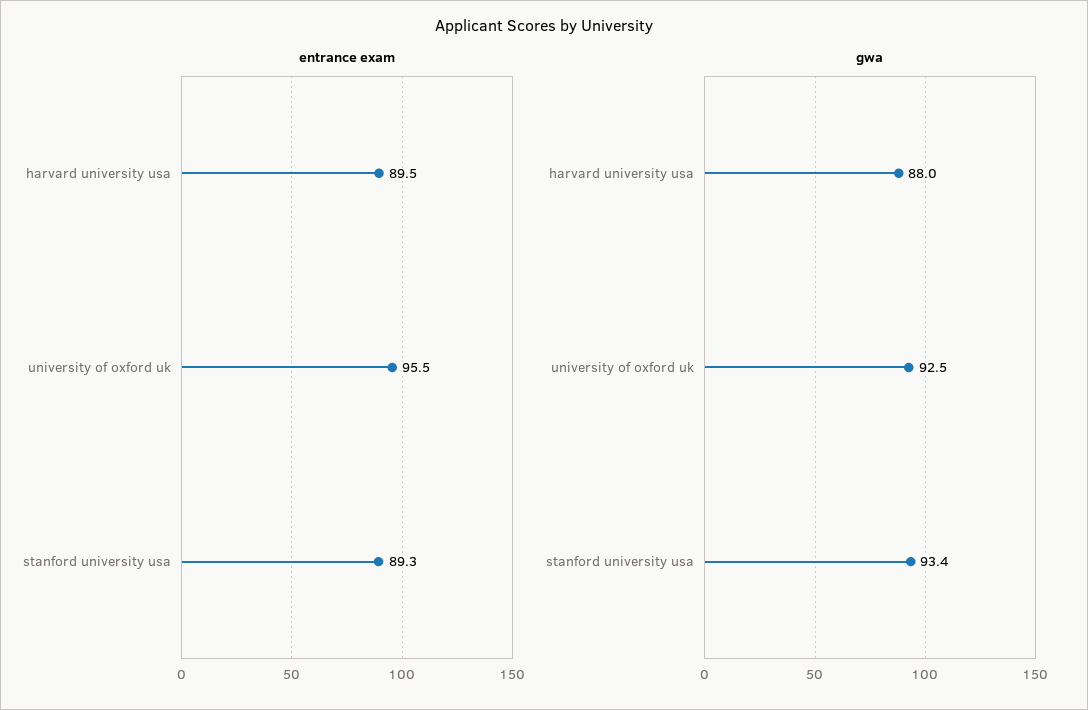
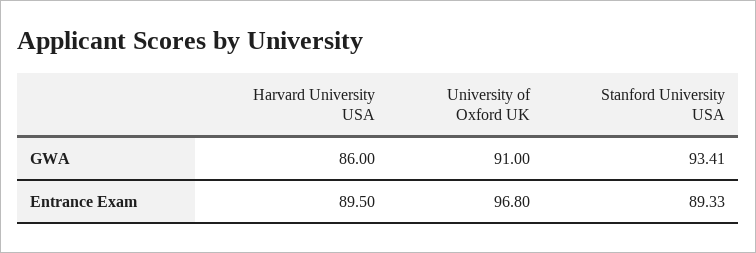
  {
    "entrance exam": {
      "harvard university usa": 89.5,
-     "university of oxford uk": 95.5,
+     "university of oxford uk": 96.8,
      "stanford university usa": 89.33
    },
    "gwa": {
-     "harvard university usa": 88,
+     "harvard university usa": 86,
-     "university of oxford uk": 92.5,
+     "university of oxford uk": 91,
      "stanford university usa": 93.41
    }
  }

